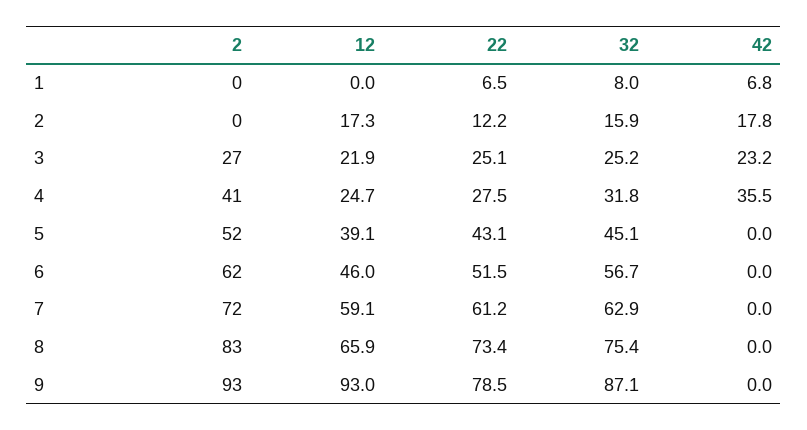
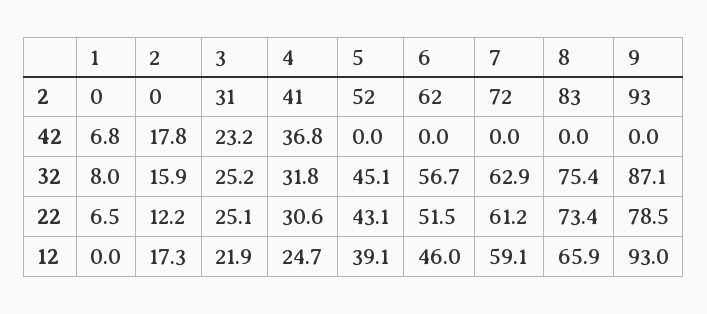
  {
    "2": {
      "1": 0,
      "2": 0,
-     "3": 27,
+     "3": 31,
      "4": 41,
      "5": 52,
      "6": 62,
      "7": 72,
      "8": 83,
      "9": 93
    },
    "12": {
      "1": 0,
      "2": 17.3,
      "3": 21.9,
      "4": 24.7,
      "5": 39.1,
      "6": 46,
      "7": 59.1,
      "8": 65.9,
      "9": 93
    },
    "22": {
      "1": 6.5,
      "2": 12.2,
      "3": 25.1,
-     "4": 27.5,
+     "4": 30.6,
      "5": 43.1,
      "6": 51.5,
      "7": 61.2,
      "8": 73.4,
      "9": 78.5
    },
    "32": {
      "1": 8,
      "2": 15.9,
      "3": 25.2,
      "4": 31.8,
      "5": 45.1,
      "6": 56.7,
      "7": 62.9,
      "8": 75.4,
      "9": 87.1
    },
    "42": {
      "1": 6.8,
      "2": 17.8,
      "3": 23.2,
-     "4": 35.5,
+     "4": 36.8,
      "5": 0,
      "6": 0,
      "7": 0,
      "8": 0,
      "9": 0
    }
  }

